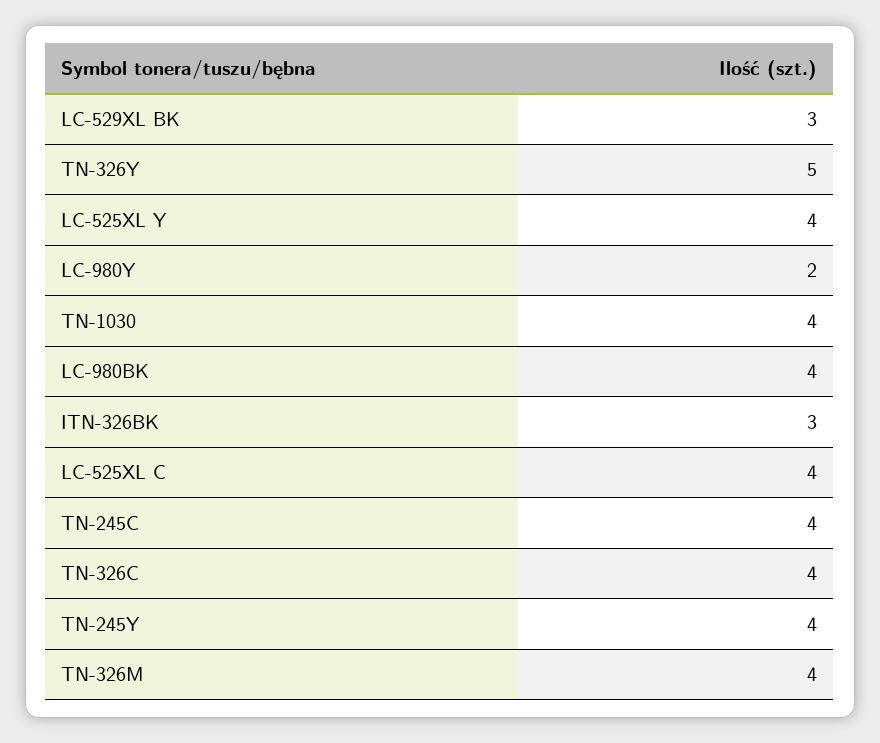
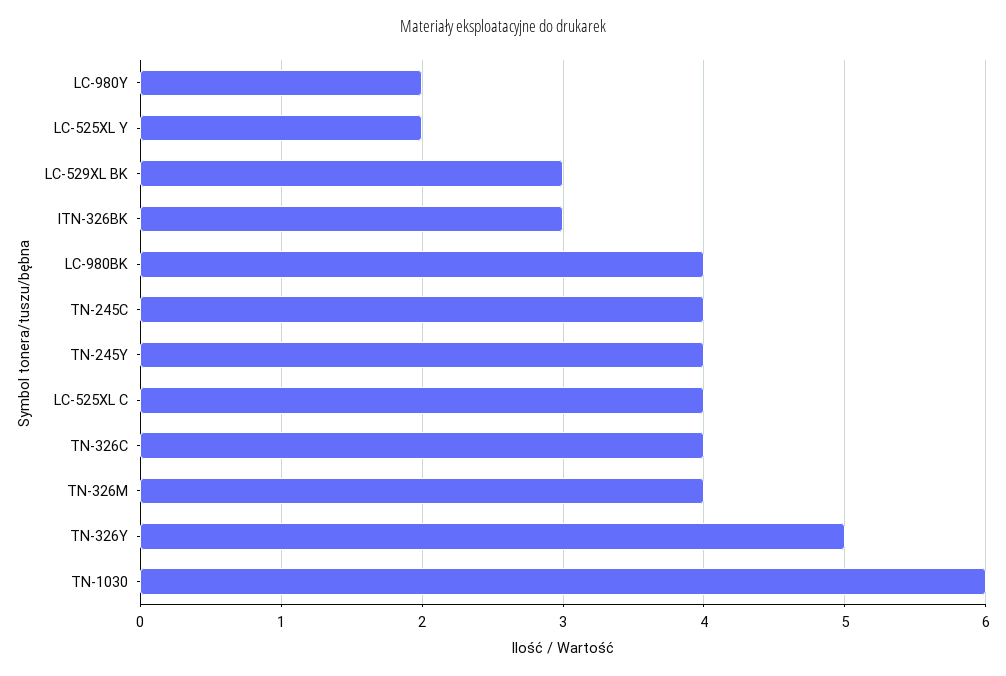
  {
    "LC-529XL BK": 3,
    "TN-326Y": 5,
-   "LC-525XL Y": 4,
+   "LC-525XL Y": 2,
    "LC-980Y": 2,
-   "TN-1030": 4,
+   "TN-1030": 6,
    "LC-980BK": 4,
    "ITN-326BK": 3,
    "LC-525XL C": 4,
    "TN-245C": 4,
    "TN-326C": 4,
    "TN-245Y": 4,
    "TN-326M": 4
  }

